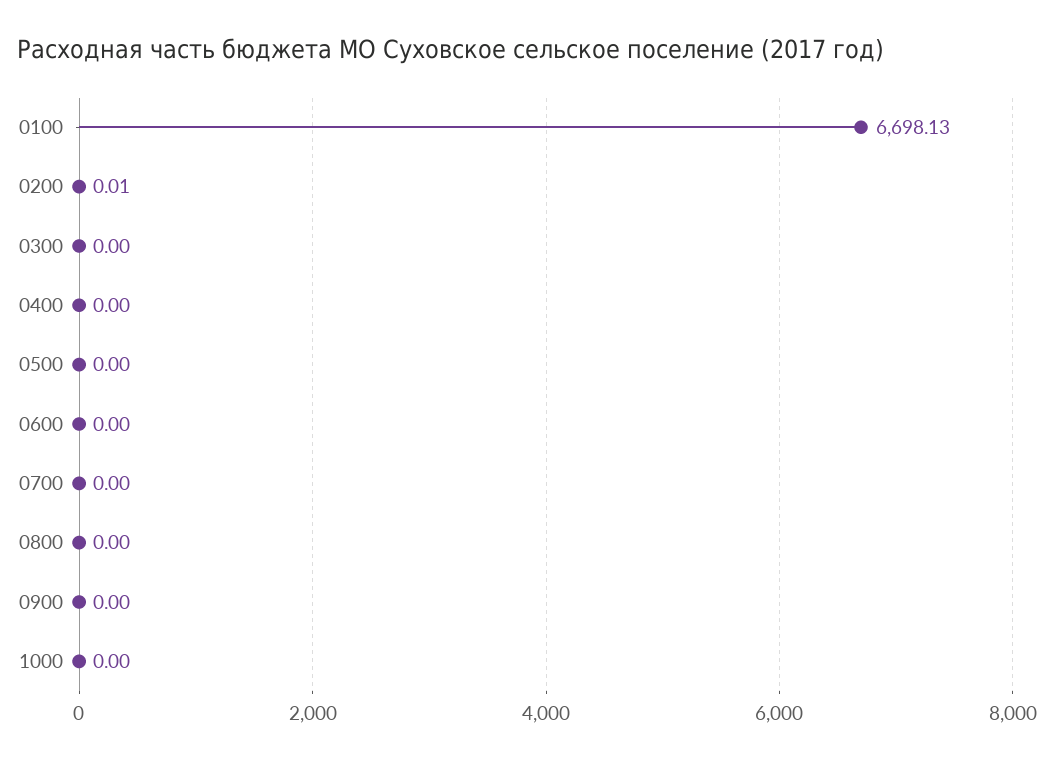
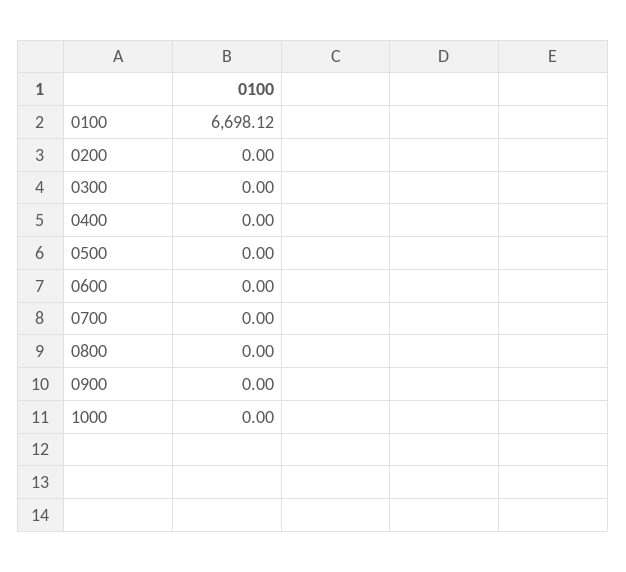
  {
-   "0100": 6698.13,
+   "0100": 6698.12,
-   "0200": 0.01,
+   "0200": 0,
    "0300": 0,
    "0400": 0,
    "0500": 0,
    "0600": 0,
    "0700": 0,
    "0800": 0,
    "0900": 0,
    "1000": 0
  }

